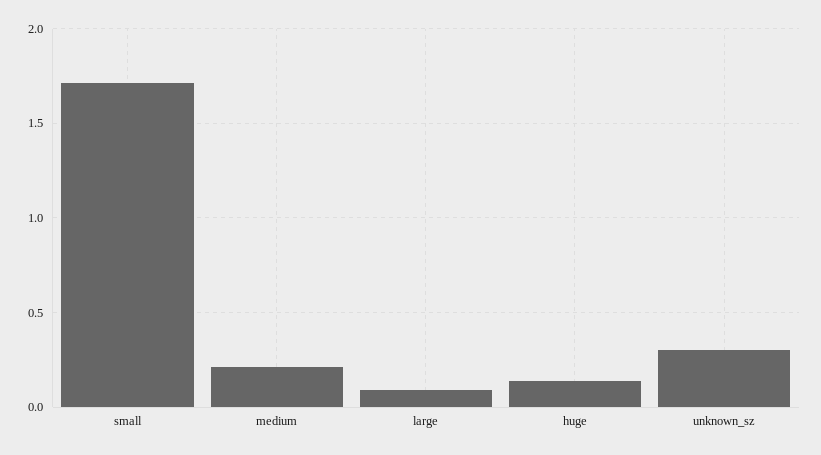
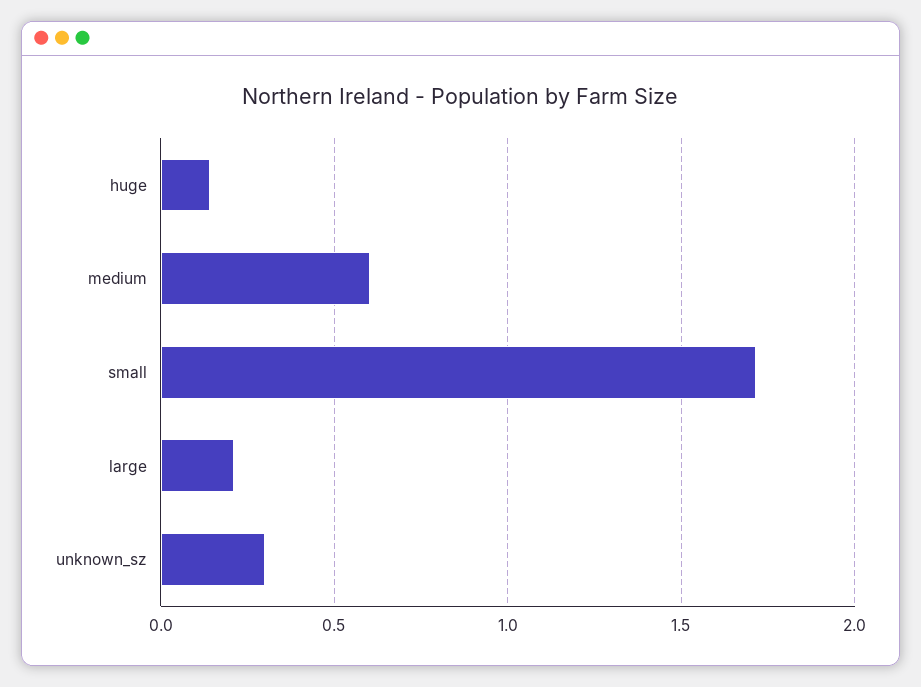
  {
    "small": 1.7,
-   "medium": 0.2,
+   "medium": 0.6,
-   "large": 0.1,
+   "large": 0.2,
    "huge": 0.15,
    "unknown_sz": 0.3
  }

